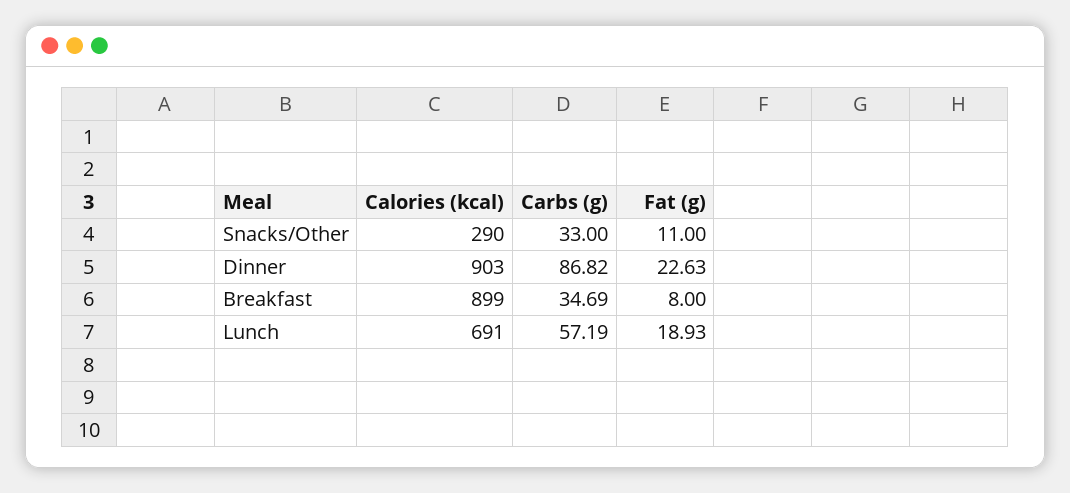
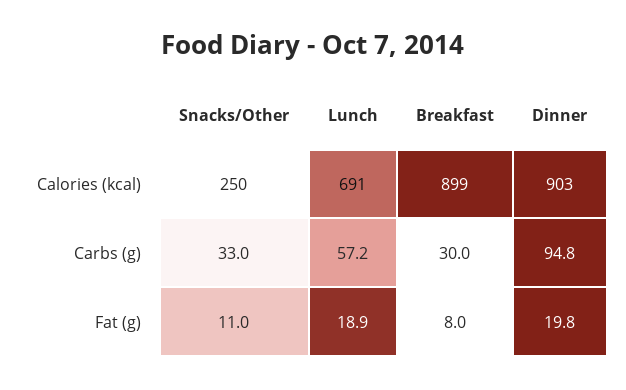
  {
    "Calories (kcal)": {
-     "Snacks/Other": 290,
+     "Snacks/Other": 250,
      "Dinner": 903,
      "Breakfast": 899,
      "Lunch": 691
    },
    "Carbs (g)": {
      "Snacks/Other": 33,
-     "Dinner": 86.82,
+     "Dinner": 94.8,
-     "Breakfast": 34.69,
+     "Breakfast": 30,
      "Lunch": 57.19
    },
    "Fat (g)": {
      "Snacks/Other": 11,
-     "Dinner": 22.63,
+     "Dinner": 19.8,
      "Breakfast": 8,
      "Lunch": 18.93
    }
  }

